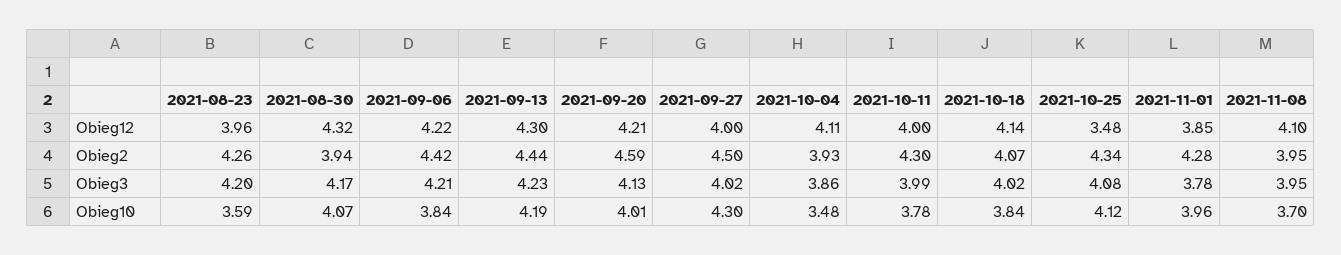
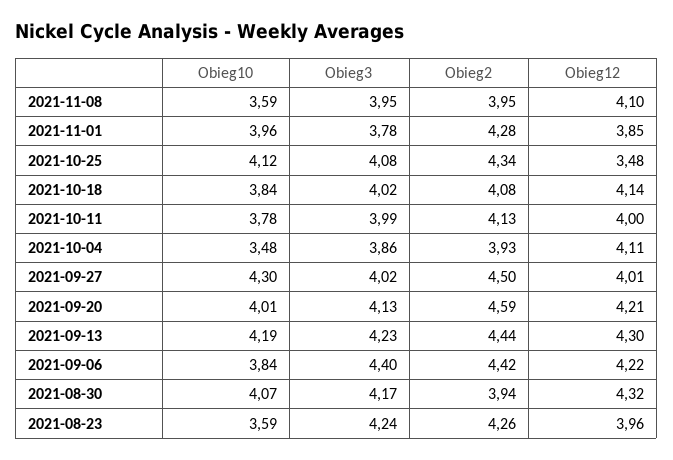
  {
    "2021-08-23": {
      "Obieg12": 3.96,
      "Obieg2": 4.26,
-     "Obieg3": 4.2,
+     "Obieg3": 4.24,
      "Obieg10": 3.59
    },
    "2021-08-30": {
      "Obieg12": 4.32,
      "Obieg2": 3.94,
      "Obieg3": 4.17,
      "Obieg10": 4.07
    },
    "2021-09-06": {
      "Obieg12": 4.22,
      "Obieg2": 4.42,
-     "Obieg3": 4.21,
+     "Obieg3": 4.4,
      "Obieg10": 3.84
    },
    "2021-09-13": {
      "Obieg12": 4.3,
      "Obieg2": 4.44,
      "Obieg3": 4.23,
      "Obieg10": 4.19
    },
    "2021-09-20": {
      "Obieg12": 4.21,
      "Obieg2": 4.59,
      "Obieg3": 4.13,
      "Obieg10": 4.01
    },
    "2021-09-27": {
-     "Obieg12": 4,
+     "Obieg12": 4.01,
      "Obieg2": 4.5,
      "Obieg3": 4.02,
      "Obieg10": 4.3
    },
    "2021-10-04": {
      "Obieg12": 4.11,
      "Obieg2": 3.93,
      "Obieg3": 3.86,
      "Obieg10": 3.48
    },
    "2021-10-11": {
      "Obieg12": 4,
-     "Obieg2": 4.3,
+     "Obieg2": 4.13,
      "Obieg3": 3.99,
      "Obieg10": 3.78
    },
    "2021-10-18": {
      "Obieg12": 4.14,
-     "Obieg2": 4.07,
+     "Obieg2": 4.08,
      "Obieg3": 4.02,
      "Obieg10": 3.84
    },
    "2021-10-25": {
      "Obieg12": 3.48,
      "Obieg2": 4.34,
      "Obieg3": 4.08,
      "Obieg10": 4.12
    },
    "2021-11-01": {
      "Obieg12": 3.85,
      "Obieg2": 4.28,
      "Obieg3": 3.78,
      "Obieg10": 3.96
    },
    "2021-11-08": {
      "Obieg12": 4.1,
      "Obieg2": 3.95,
      "Obieg3": 3.95,
-     "Obieg10": 3.7
+     "Obieg10": 3.59
    }
  }

